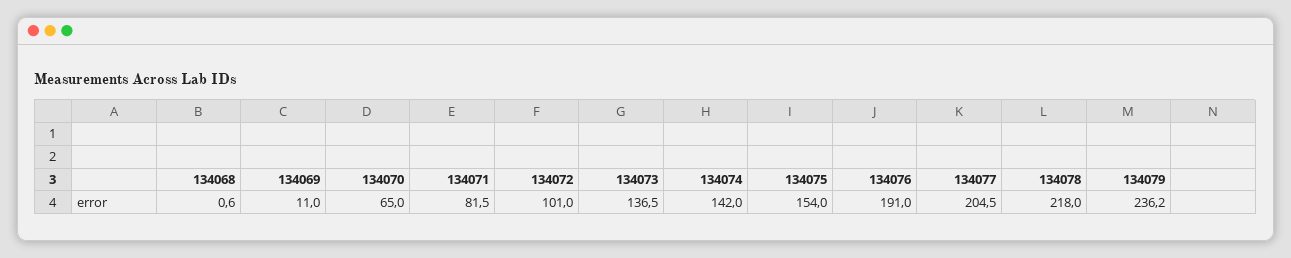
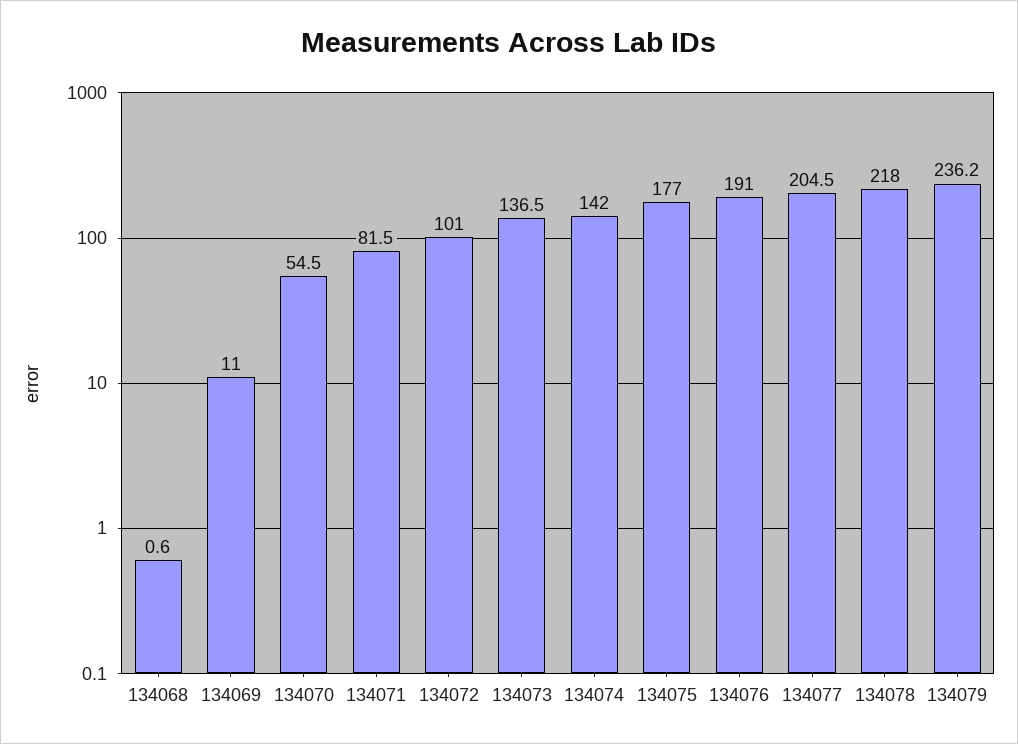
  {
    "134068": 0.6,
    "134069": 11,
-   "134070": 65,
+   "134070": 54.5,
    "134071": 81.5,
    "134072": 101,
    "134073": 136.5,
    "134074": 142,
-   "134075": 154,
+   "134075": 177,
    "134076": 191,
    "134077": 204.5,
    "134078": 218,
    "134079": 236.2
  }

